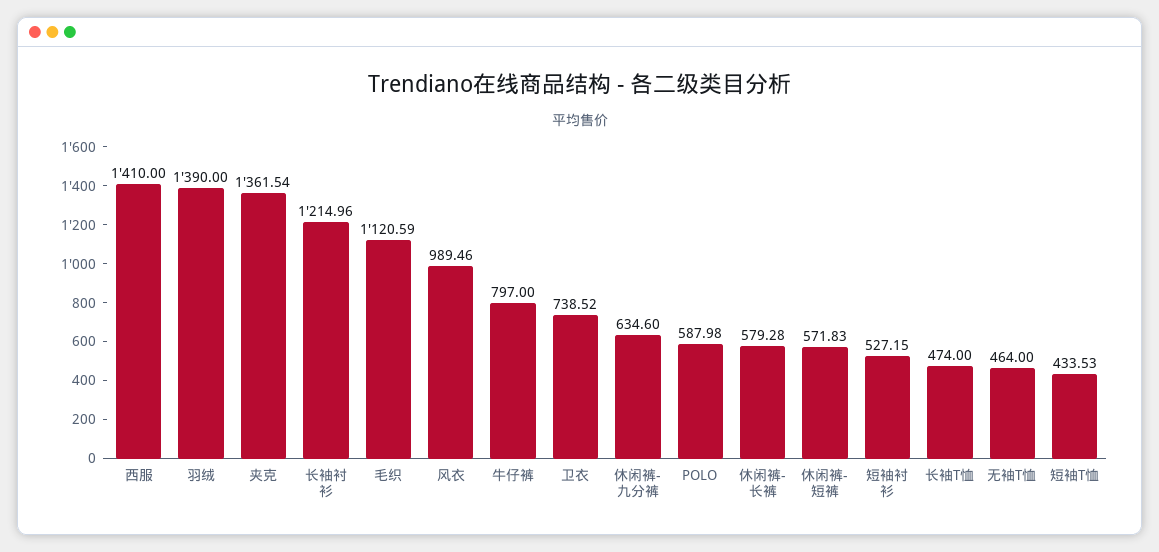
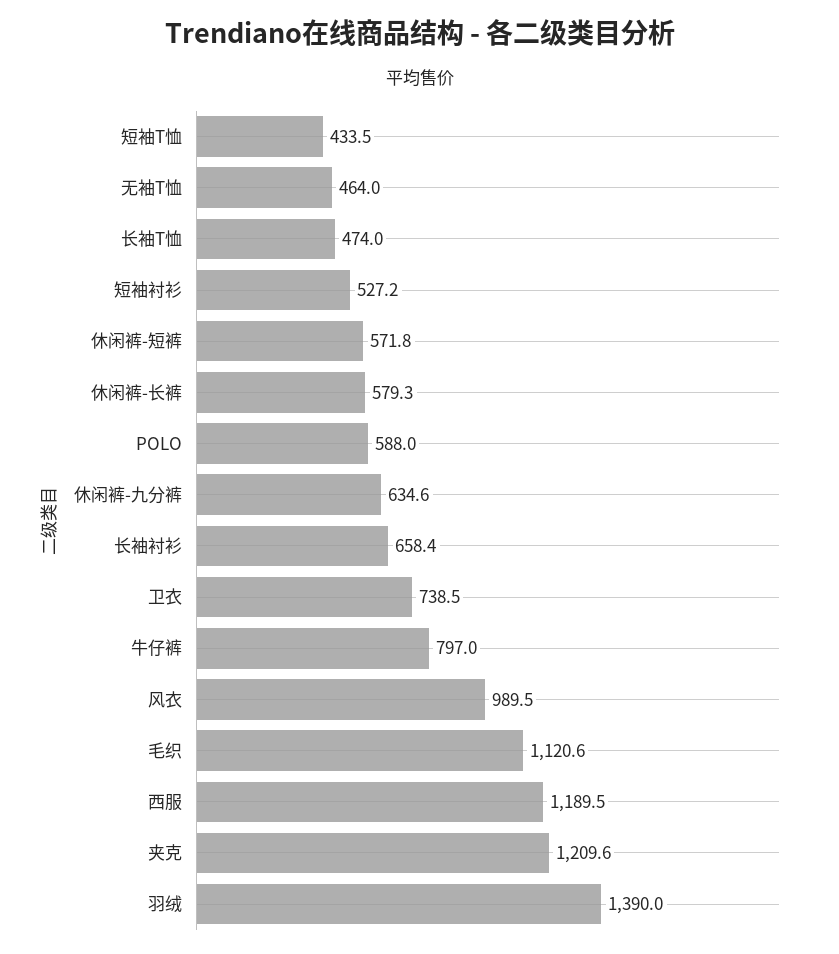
  {
-   "西服": 1410,
+   "西服": 1189.5,
    "羽绒": 1390,
-   "夹克": 1361.54,
+   "夹克": 1209.6,
-   "长袖衬衫": 1214.96,
+   "长袖衬衫": 658.4,
    "毛织": 1120.59,
    "风衣": 989.46,
    "牛仔裤": 797,
    "卫衣": 738.52,
    "休闲裤-九分裤": 634.6,
    "POLO": 587.98,
    "休闲裤-长裤": 579.28,
    "休闲裤-短裤": 571.83,
    "短袖衬衫": 527.15,
    "长袖T恤": 474,
    "无袖T恤": 464,
    "短袖T恤": 433.53
  }

